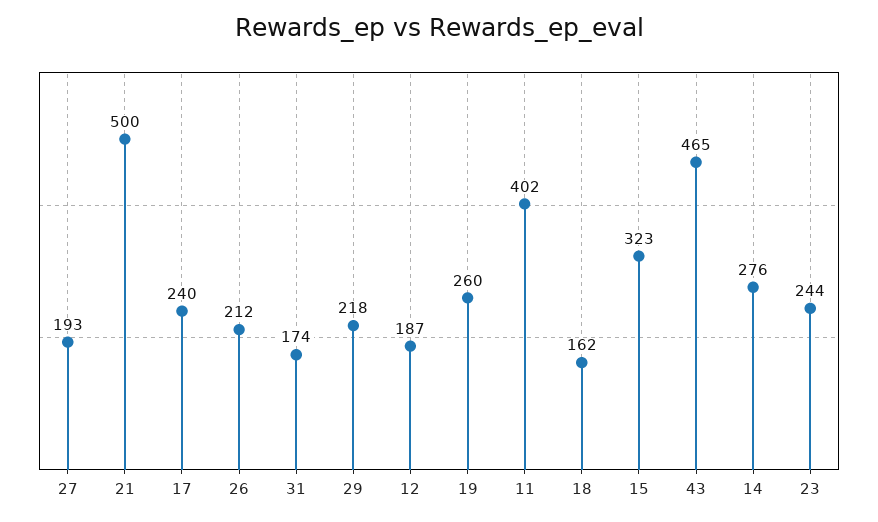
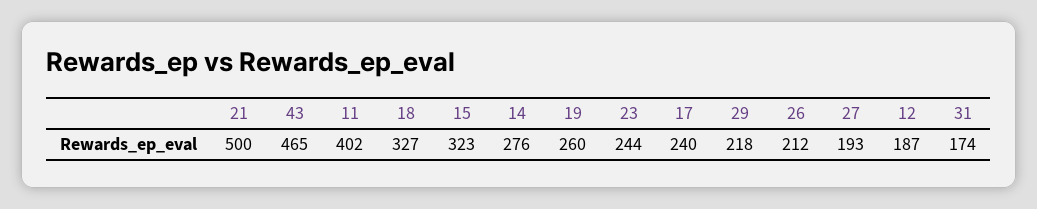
  {
    "27": 193,
    "21": 500,
    "17": 240,
    "26": 212,
    "31": 174,
    "29": 218,
    "12": 187,
    "19": 260,
    "11": 402,
-   "18": 162,
+   "18": 327,
    "15": 323,
    "43": 465,
    "14": 276,
    "23": 244
  }

